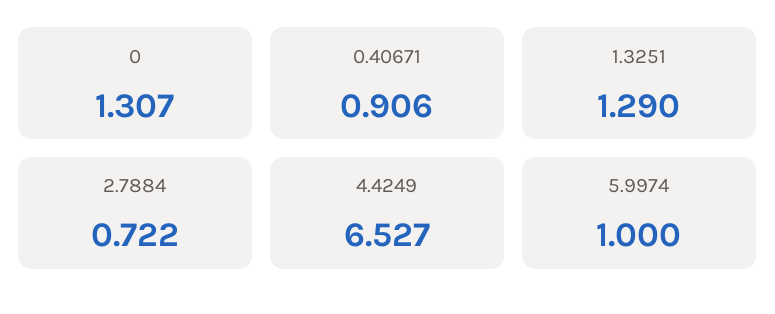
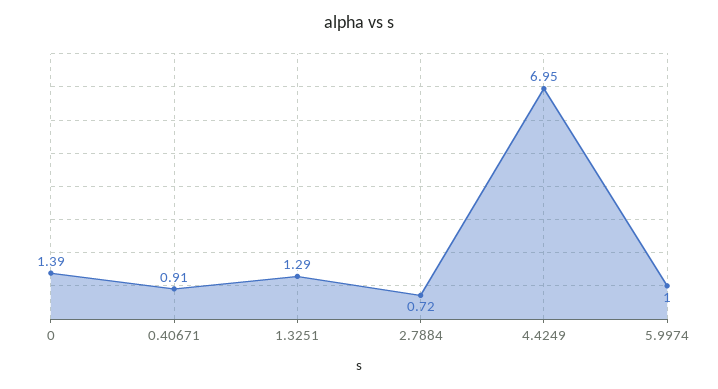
  {
-   "0": 1.307,
+   "0": 1.39,
    "0.40671": 0.906,
    "1.3251": 1.29,
    "2.7884": 0.722,
-   "4.4249": 6.527,
+   "4.4249": 6.95,
    "5.9974": 1
  }

